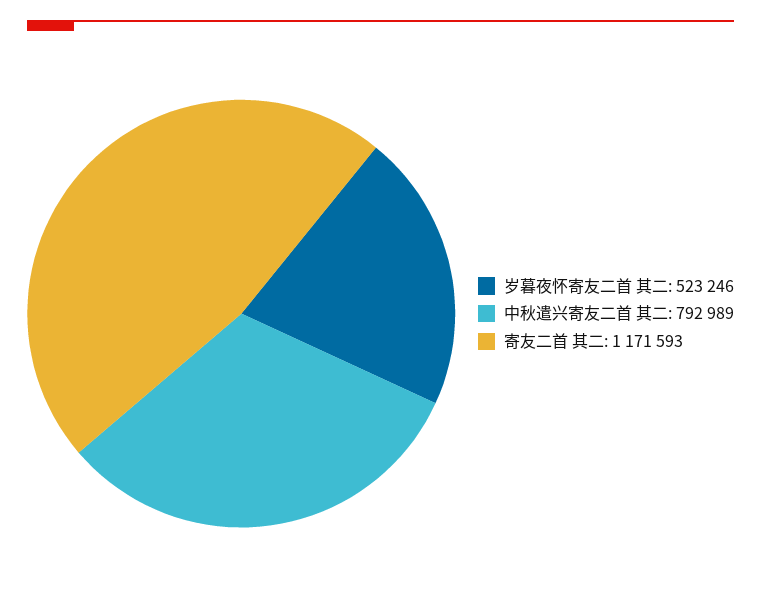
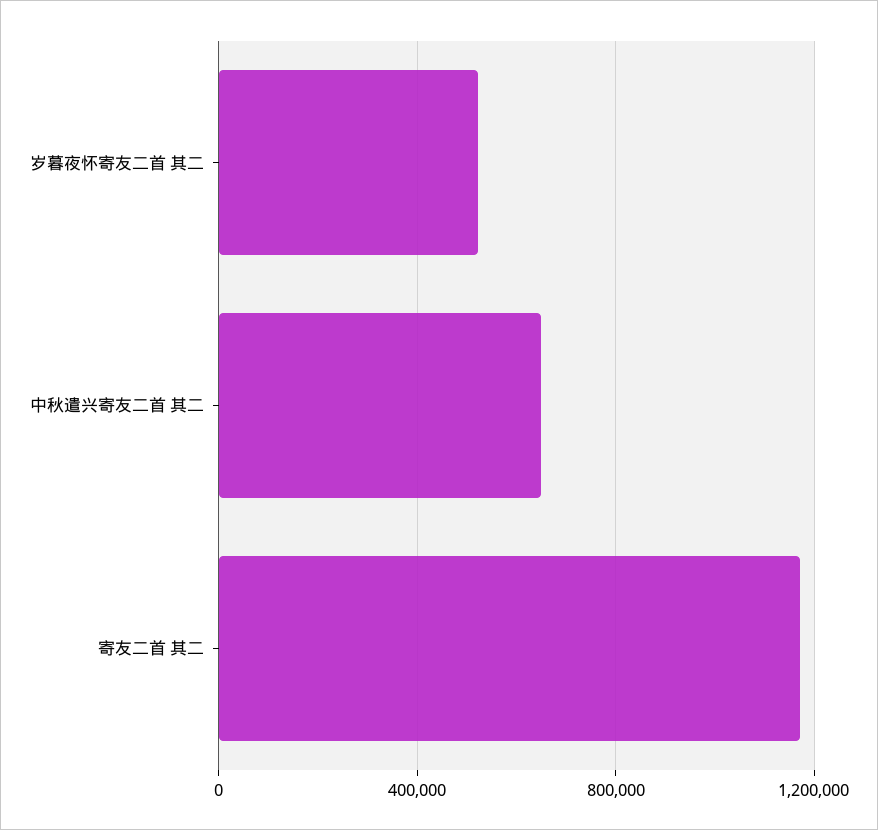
  {
    "岁暮夜怀寄友二首 其二": 523246,
-   "中秋遣兴寄友二首 其二": 792989,
+   "中秋遣兴寄友二首 其二": 650000,
    "寄友二首 其二": 1171593
  }

